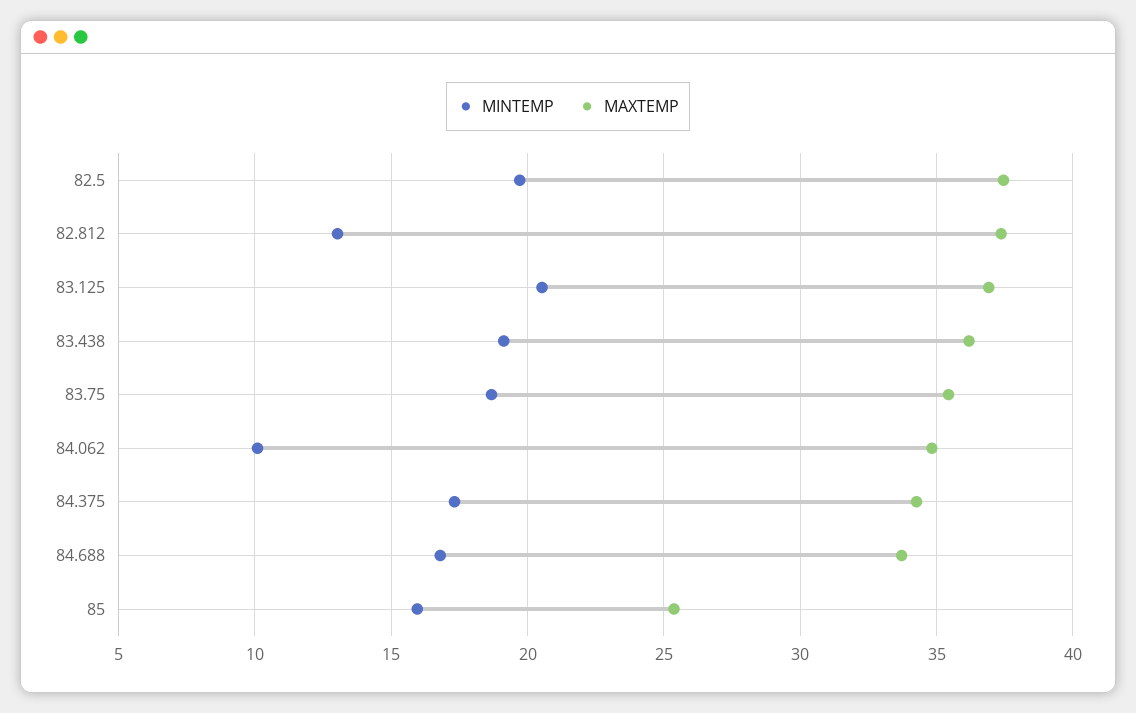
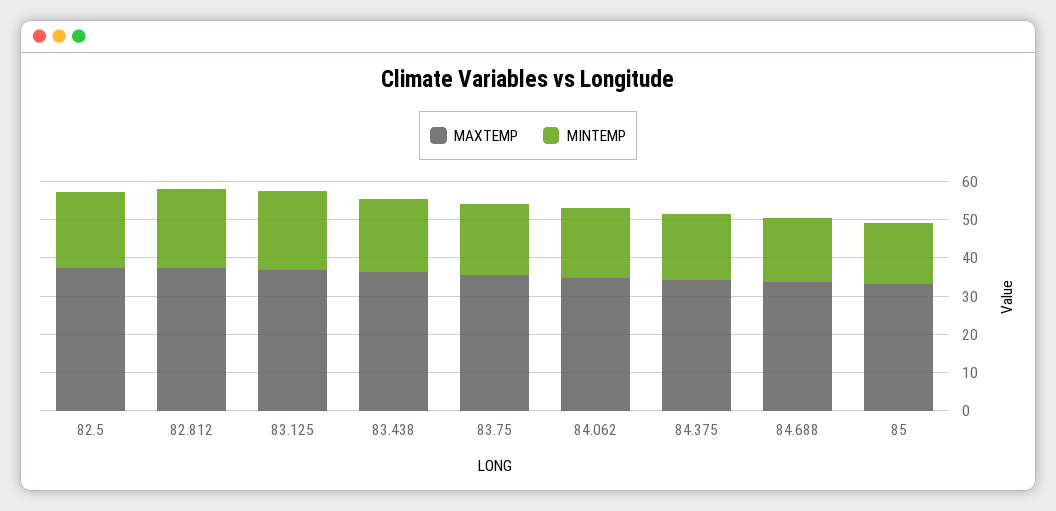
  {
    "MINTEMP": {
      "82.5": 19.5,
-     "82.812": 13,
+     "82.812": 20,
      "83.125": 20.5,
      "83.438": 19,
      "83.75": 18.5,
-     "84.062": 10,
+     "84.062": 17.5,
      "84.375": 17.5,
      "84.688": 17,
      "85": 16
    },
    "MAXTEMP": {
      "82.5": 37.5,
      "82.812": 37.5,
      "83.125": 37,
      "83.438": 36,
      "83.75": 35.5,
      "84.062": 35,
      "84.375": 34.5,
      "84.688": 33.5,
-     "85": 25.5
+     "85": 32.5
    }
  }

